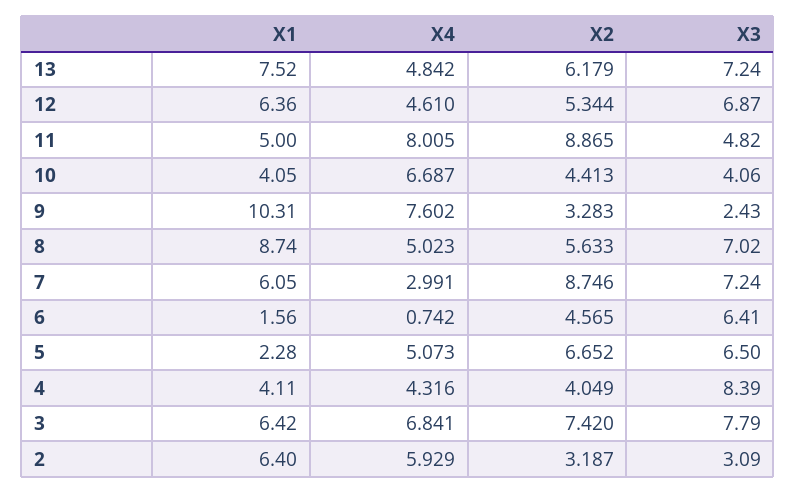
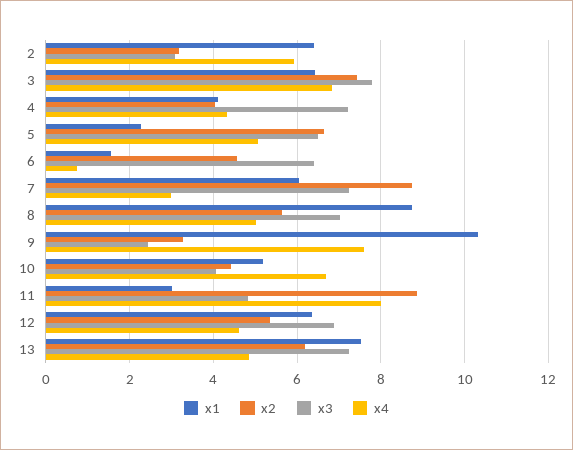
  {
    "X1": {
      "13": 7.52,
      "12": 6.36,
-     "11": 5,
+     "11": 3,
-     "10": 4.05,
+     "10": 5.2,
      "9": 10.31,
      "8": 8.74,
      "7": 6.05,
      "6": 1.56,
      "5": 2.28,
      "4": 4.11,
      "3": 6.42,
      "2": 6.4
    },
    "X4": {
      "13": 4.842,
      "12": 4.61,
      "11": 8.005,
      "10": 6.687,
      "9": 7.602,
      "8": 5.023,
      "7": 2.991,
      "6": 0.742,
      "5": 5.073,
      "4": 4.316,
      "3": 6.841,
      "2": 5.929
    },
    "X2": {
      "13": 6.179,
      "12": 5.344,
      "11": 8.865,
      "10": 4.413,
      "9": 3.283,
      "8": 5.633,
      "7": 8.746,
      "6": 4.565,
      "5": 6.652,
      "4": 4.049,
      "3": 7.42,
      "2": 3.187
    },
    "X3": {
      "13": 7.24,
      "12": 6.87,
      "11": 4.82,
      "10": 4.06,
      "9": 2.43,
      "8": 7.02,
      "7": 7.24,
      "6": 6.41,
      "5": 6.5,
-     "4": 8.39,
+     "4": 7.2,
      "3": 7.79,
      "2": 3.09
    }
  }

